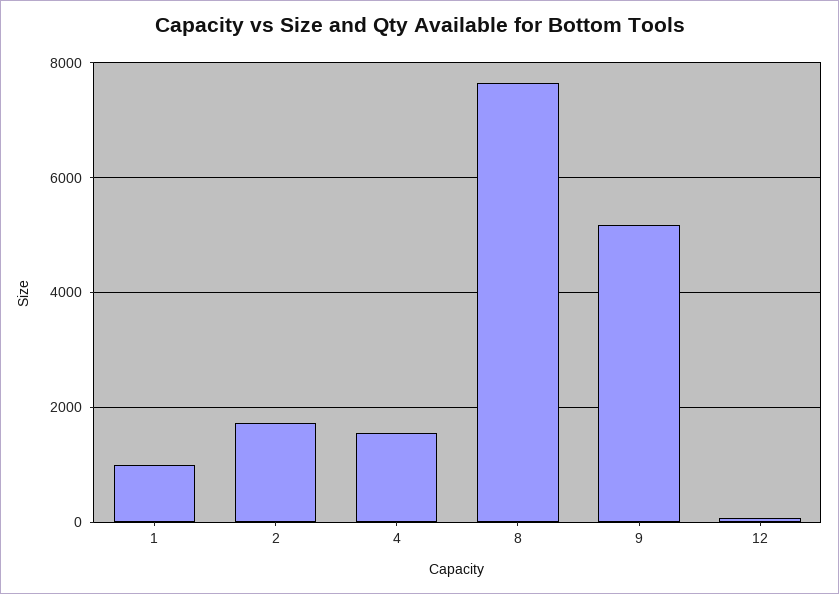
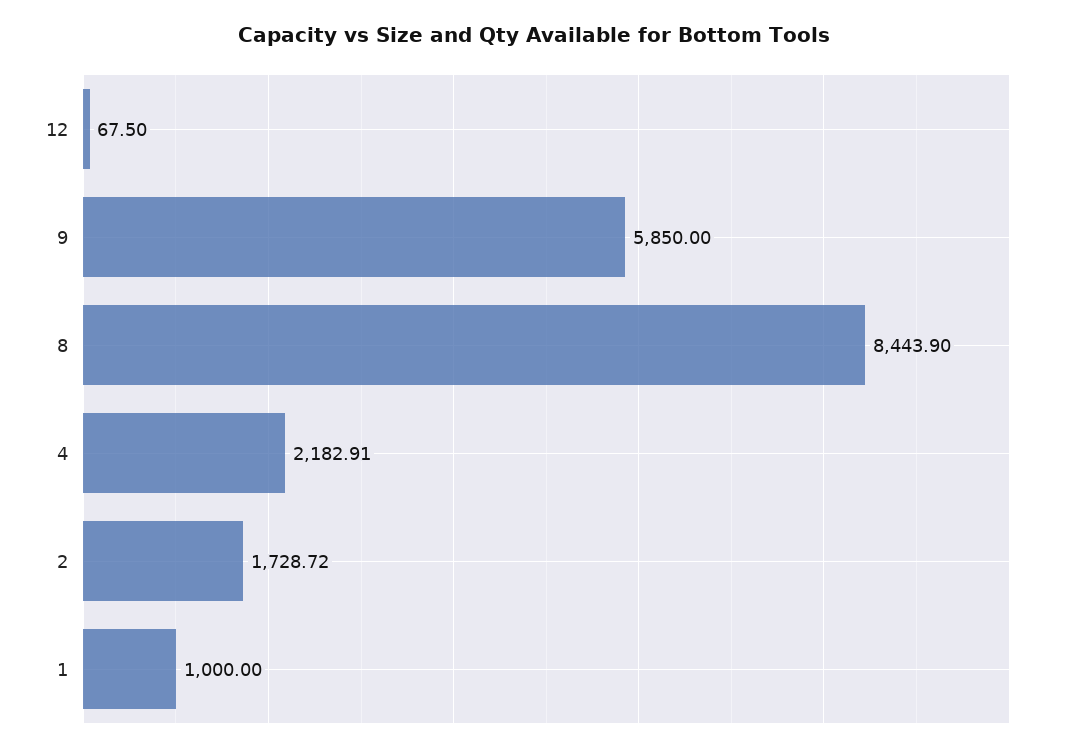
  {
    "1": 1000,
    "2": 1728.72,
-   "4": 1600,
+   "4": 2182.91,
-   "8": 7600,
+   "8": 8443.9,
-   "9": 5200,
+   "9": 5850,
    "12": 67.5
  }

